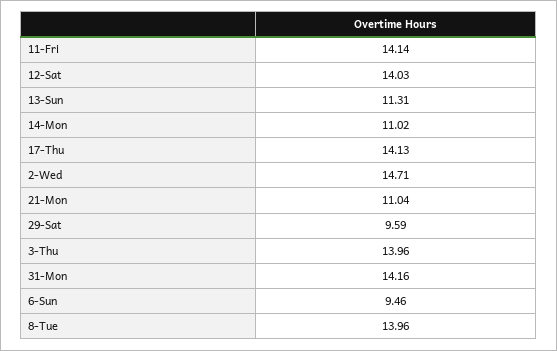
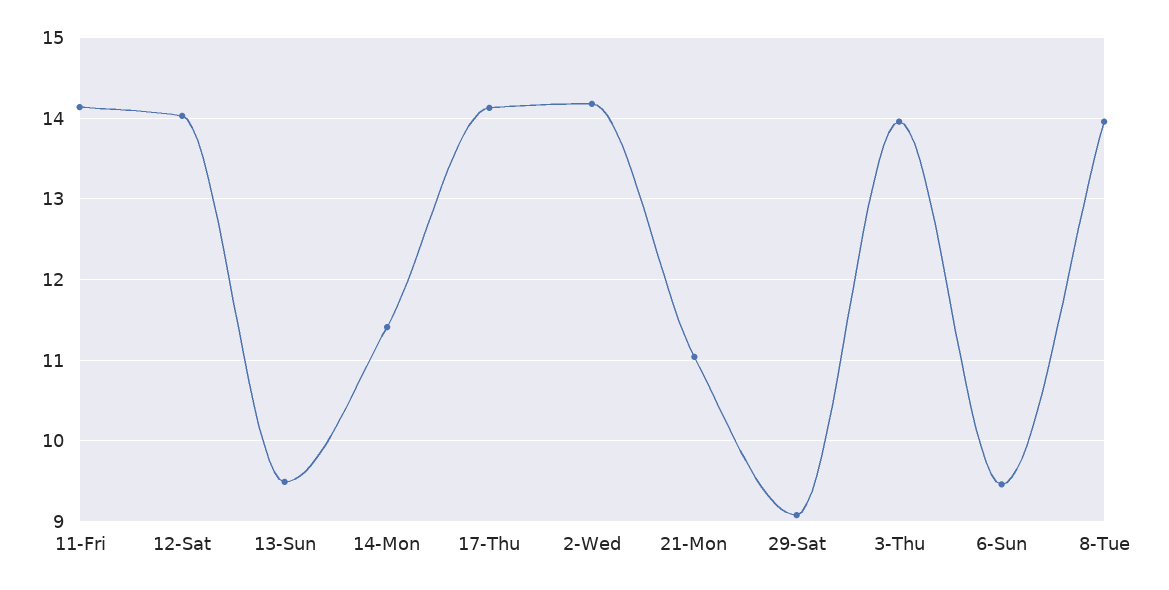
  {
    "11-Fri": 14.14,
    "12-Sat": 14.03,
-   "13-Sun": 11.31,
+   "13-Sun": 9.5,
-   "14-Mon": 11.02,
+   "14-Mon": 11.4,
    "17-Thu": 14.13,
-   "2-Wed": 14.71,
+   "2-Wed": 14.2,
    "21-Mon": 11.04,
-   "29-Sat": 9.59,
+   "29-Sat": 9.1,
    "3-Thu": 13.96,
-   "31-Mon": 14.16,
    "6-Sun": 9.46,
    "8-Tue": 13.96
  }

